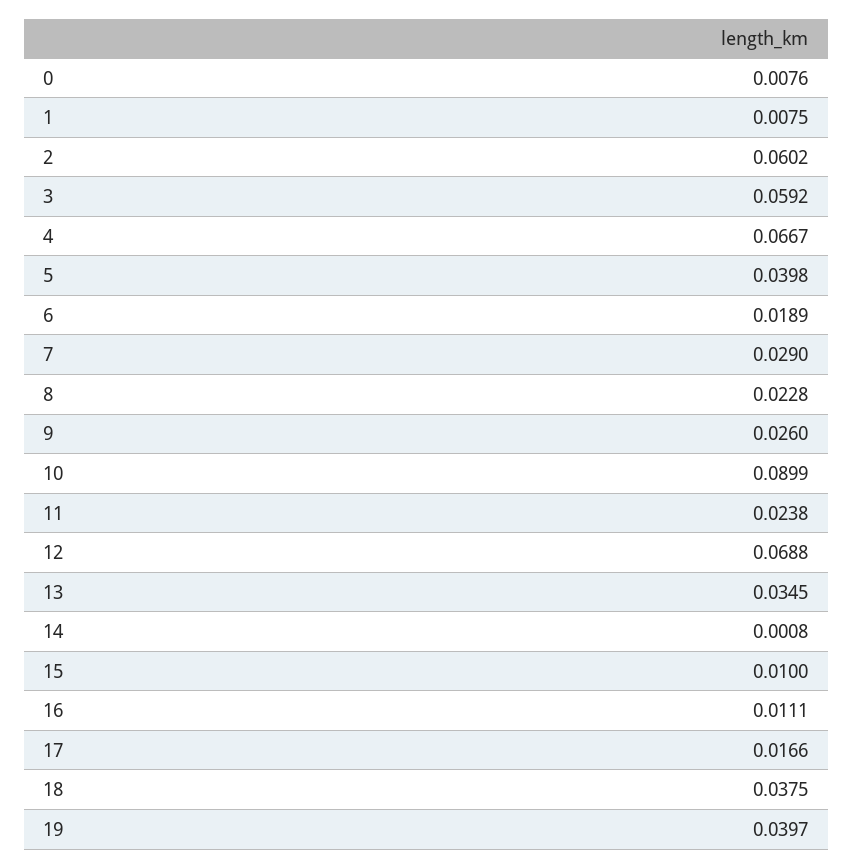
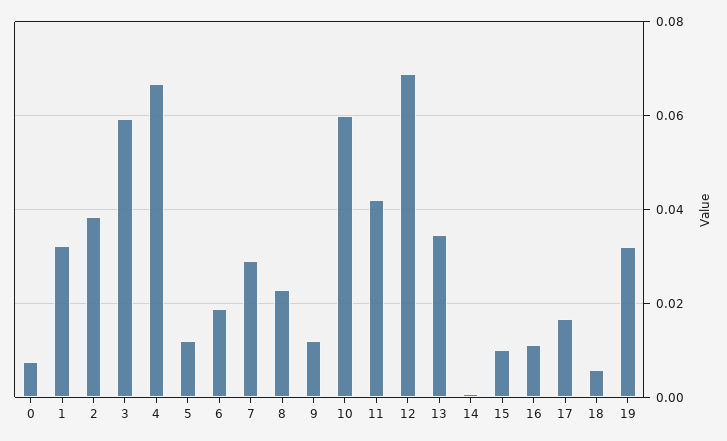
  {
    "0": 0.0076,
-   "1": 0.0075,
+   "1": 0.032,
-   "2": 0.0602,
+   "2": 0.038,
    "3": 0.0592,
    "4": 0.0667,
-   "5": 0.0398,
+   "5": 0.012,
    "6": 0.0189,
    "7": 0.029,
    "8": 0.0228,
-   "9": 0.026,
+   "9": 0.012,
-   "10": 0.0899,
+   "10": 0.06,
-   "11": 0.0238,
+   "11": 0.042,
    "12": 0.0688,
    "13": 0.0345,
    "14": 0.0008,
    "15": 0.01,
    "16": 0.0111,
    "17": 0.0166,
-   "18": 0.0375,
+   "18": 0.006,
-   "19": 0.0397
+   "19": 0.032
  }

